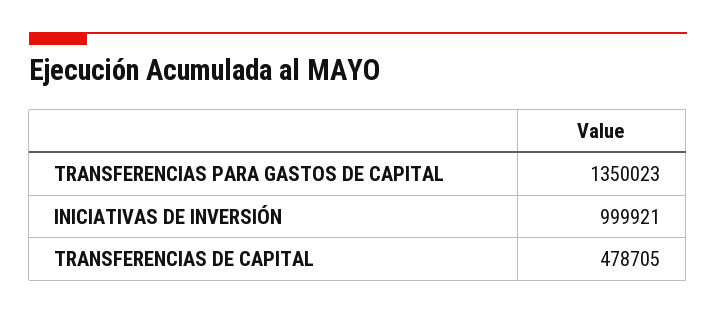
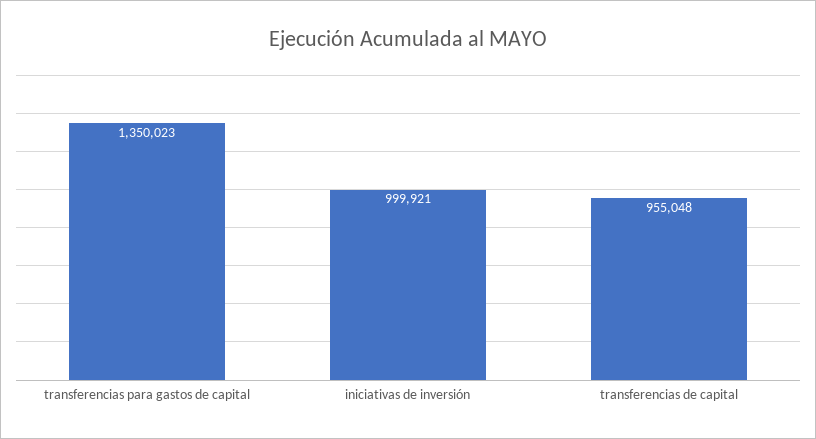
  {
    "TRANSFERENCIAS PARA GASTOS DE CAPITAL": 1350023,
    "INICIATIVAS DE INVERSIÓN": 999921,
-   "TRANSFERENCIAS DE CAPITAL": 478705
+   "TRANSFERENCIAS DE CAPITAL": 955048
  }

